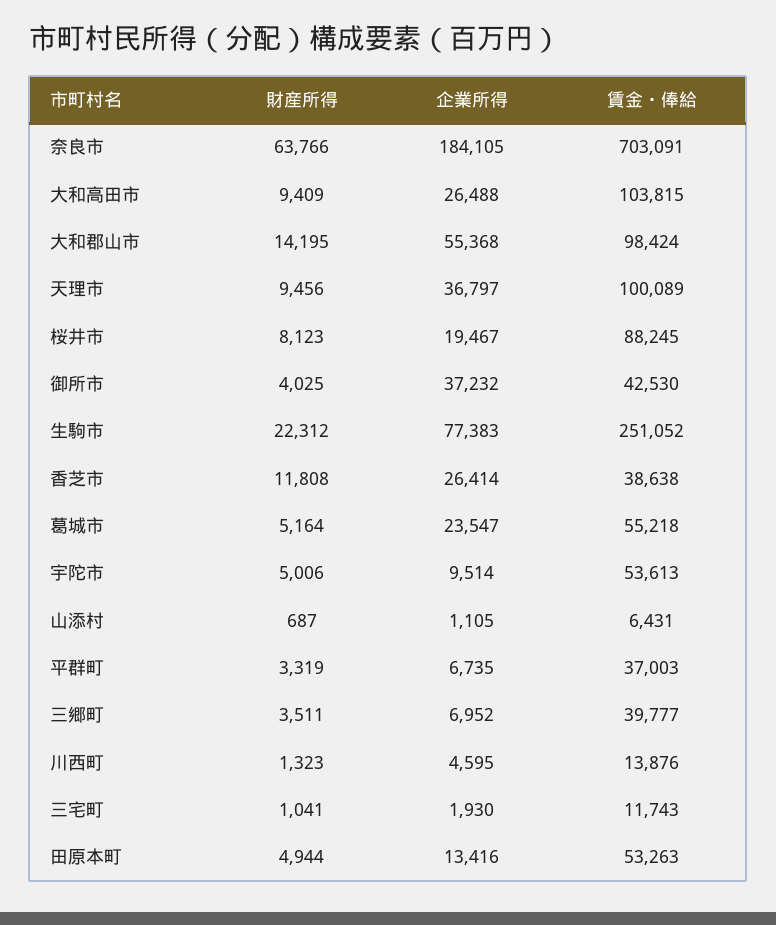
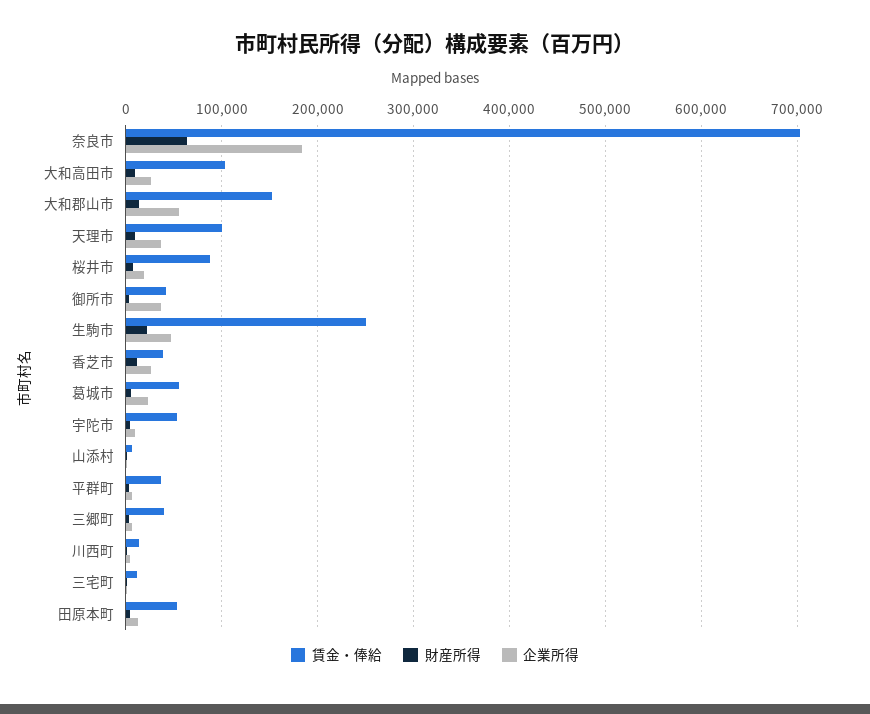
  {
    "財産所得": {
      "奈良市": 63766,
      "大和高田市": 9409,
      "大和郡山市": 14195,
      "天理市": 9456,
      "桜井市": 8123,
      "御所市": 4025,
      "生駒市": 22312,
      "香芝市": 11808,
      "葛城市": 5164,
      "宇陀市": 5006,
      "山添村": 687,
      "平群町": 3319,
      "三郷町": 3511,
      "川西町": 1323,
      "三宅町": 1041,
      "田原本町": 4944
    },
    "企業所得": {
      "奈良市": 184105,
      "大和高田市": 26488,
      "大和郡山市": 55368,
      "天理市": 36797,
      "桜井市": 19467,
      "御所市": 37232,
-     "生駒市": 77383,
+     "生駒市": 50000,
      "香芝市": 26414,
      "葛城市": 23547,
      "宇陀市": 9514,
      "山添村": 1105,
      "平群町": 6735,
      "三郷町": 6952,
      "川西町": 4595,
      "三宅町": 1930,
      "田原本町": 13416
    },
    "賃金・俸給": {
      "奈良市": 703091,
      "大和高田市": 103815,
-     "大和郡山市": 98424,
+     "大和郡山市": 150000,
      "天理市": 100089,
      "桜井市": 88245,
      "御所市": 42530,
      "生駒市": 251052,
      "香芝市": 38638,
      "葛城市": 55218,
      "宇陀市": 53613,
      "山添村": 6431,
      "平群町": 37003,
      "三郷町": 39777,
      "川西町": 13876,
      "三宅町": 11743,
      "田原本町": 53263
    }
  }

